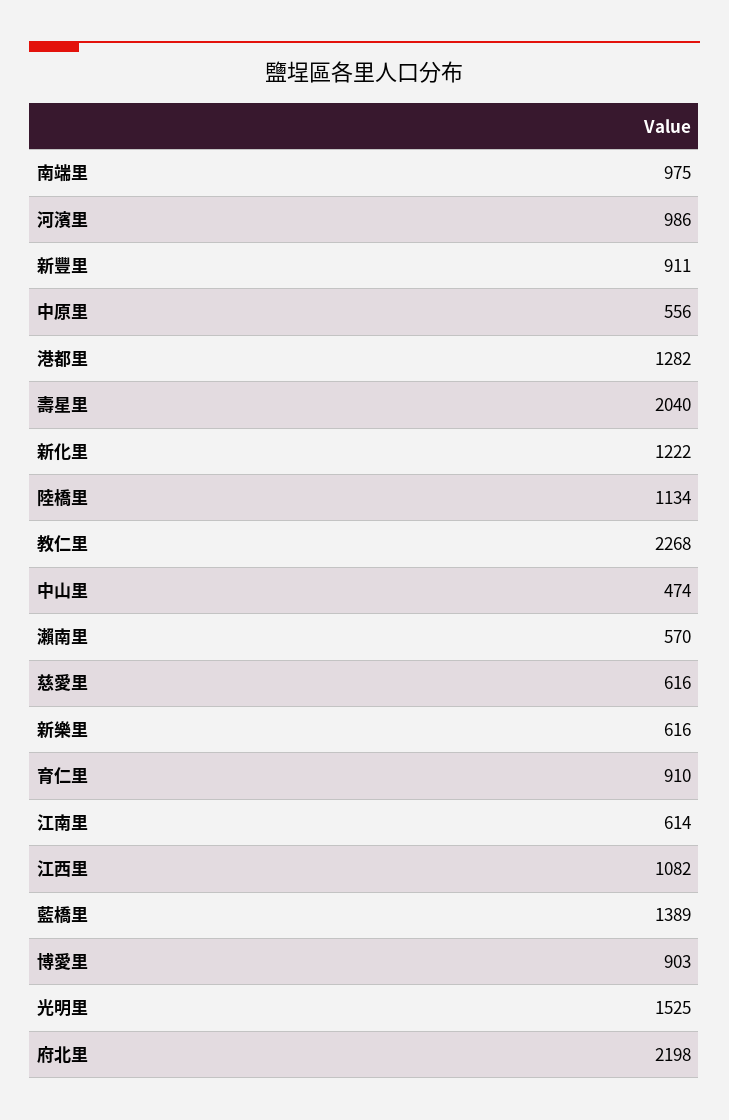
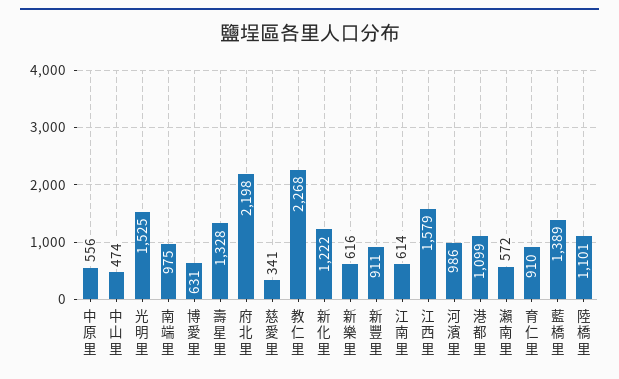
  {
    "南端里": 975,
    "河濱里": 986,
    "新豐里": 911,
    "中原里": 556,
-   "港都里": 1282,
+   "港都里": 1099,
-   "壽星里": 2040,
+   "壽星里": 1328,
    "新化里": 1222,
-   "陸橋里": 1134,
+   "陸橋里": 1101,
    "教仁里": 2268,
    "中山里": 474,
-   "瀨南里": 570,
+   "瀨南里": 572,
-   "慈愛里": 616,
+   "慈愛里": 341,
    "新樂里": 616,
    "育仁里": 910,
    "江南里": 614,
-   "江西里": 1082,
+   "江西里": 1579,
    "藍橋里": 1389,
-   "博愛里": 903,
+   "博愛里": 631,
    "光明里": 1525,
    "府北里": 2198
  }

